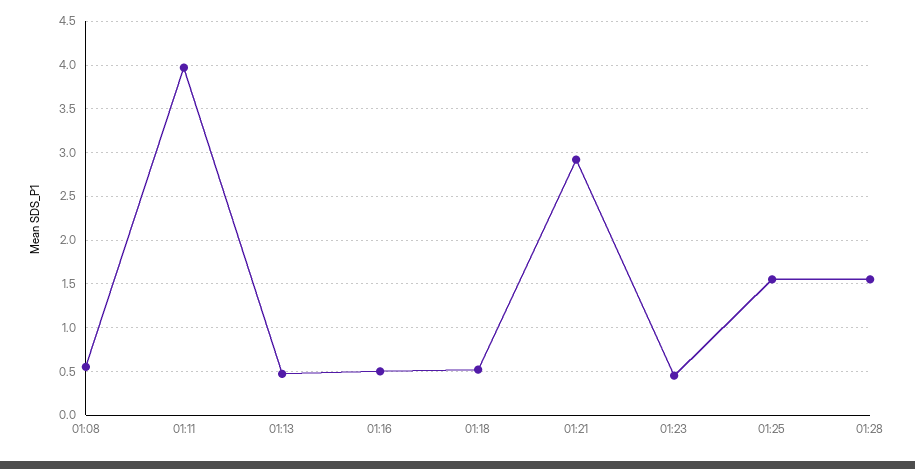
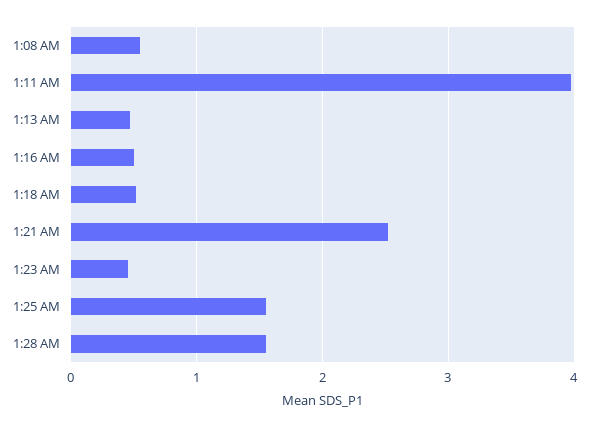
  {
    "01:08": 0.6,
    "01:11": 4,
    "01:13": 0.5,
    "01:16": 0.5,
    "01:18": 0.5,
-   "01:21": 2.9,
+   "01:21": 2.5,
    "01:23": 0.5,
    "01:25": 1.6,
    "01:28": 1.6
  }

